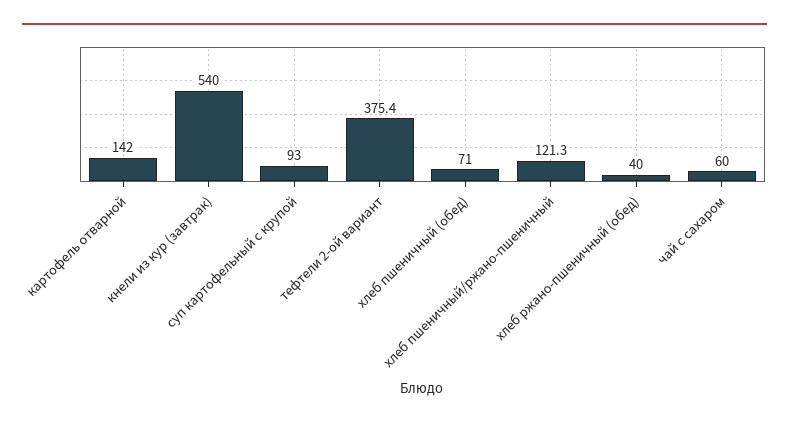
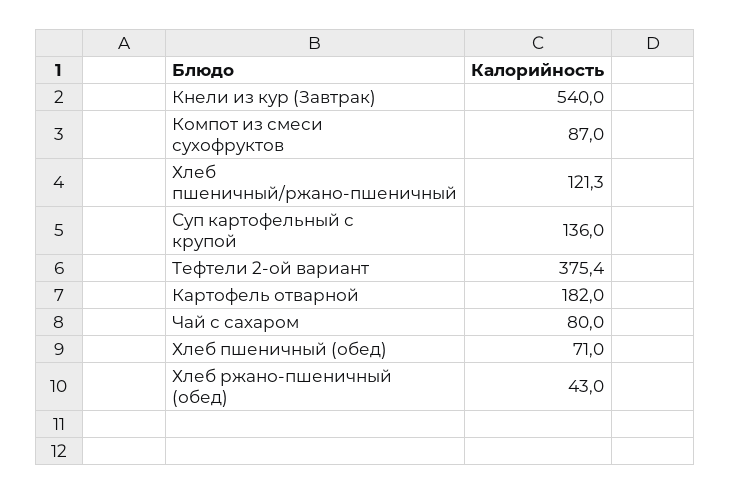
  {
-   "картофель отварной": 142,
+   "картофель отварной": 182,
    "кнели из кур (завтрак)": 540,
-   "суп картофельный с крупой": 93,
+   "суп картофельный с крупой": 136,
    "тефтели 2-ой вариант": 375.4,
    "хлеб пшеничный (обед)": 71,
    "хлеб пшеничный/ржано-пшеничный": 121.3,
-   "хлеб ржано-пшеничный (обед)": 40,
+   "хлеб ржано-пшеничный (обед)": 43,
-   "чай с сахаром": 60
+   "чай с сахаром": 80,
+   "Компот из смеси сухофруктов": 87
  }

